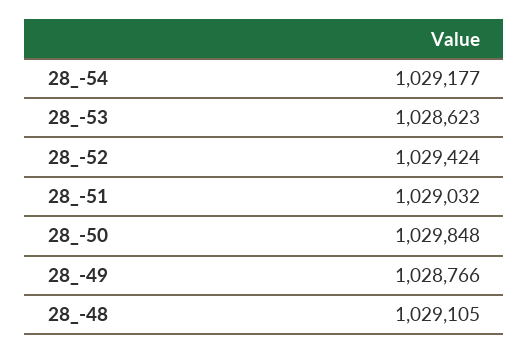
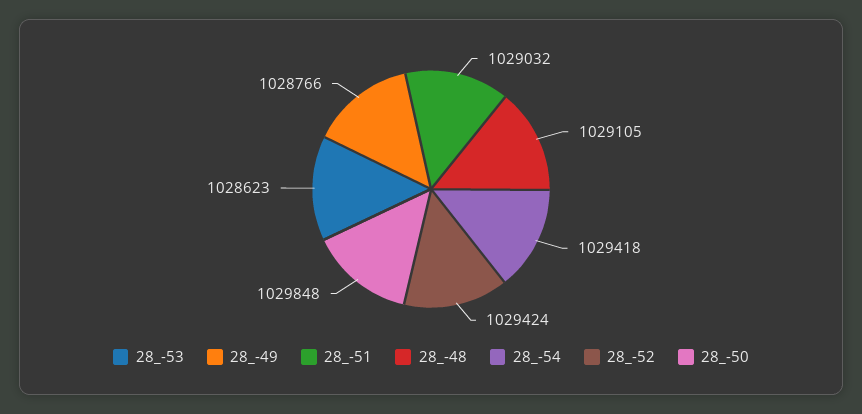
  {
-   "28_-54": 1029177,
+   "28_-54": 1029418,
    "28_-53": 1028623,
    "28_-52": 1029424,
    "28_-51": 1029032,
    "28_-50": 1029848,
    "28_-49": 1028766,
    "28_-48": 1029105
  }

